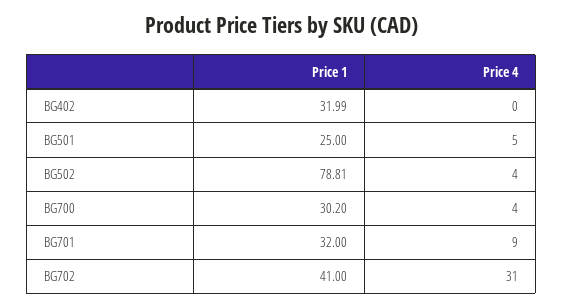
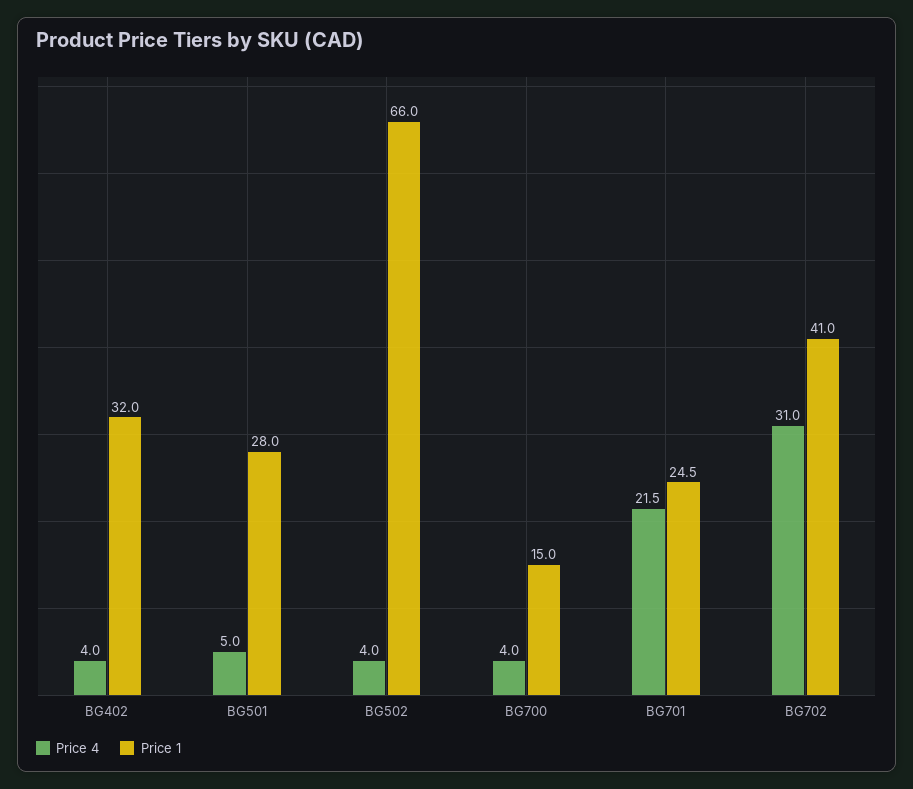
  {
    "Price 1": {
      "BG402": 31.99,
-     "BG501": 25,
+     "BG501": 28,
-     "BG502": 78.81,
+     "BG502": 66,
-     "BG700": 30.2,
+     "BG700": 15,
-     "BG701": 32,
+     "BG701": 24.5,
      "BG702": 41
    },
    "Price 4": {
-     "BG402": 0,
+     "BG402": 4,
      "BG501": 5,
      "BG502": 4,
      "BG700": 4,
-     "BG701": 9,
+     "BG701": 21.5,
      "BG702": 31
    }
  }

